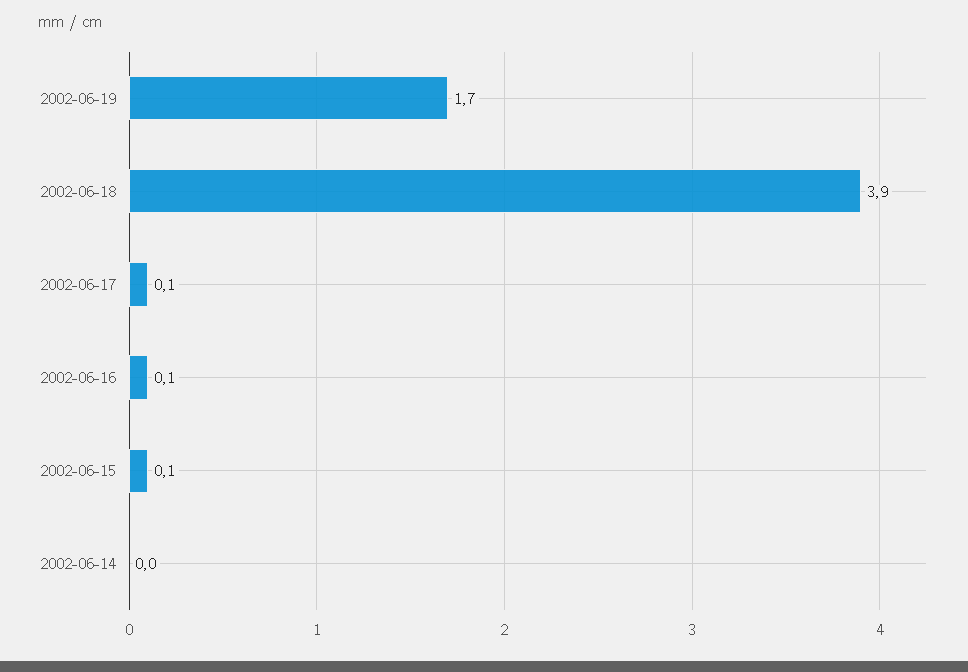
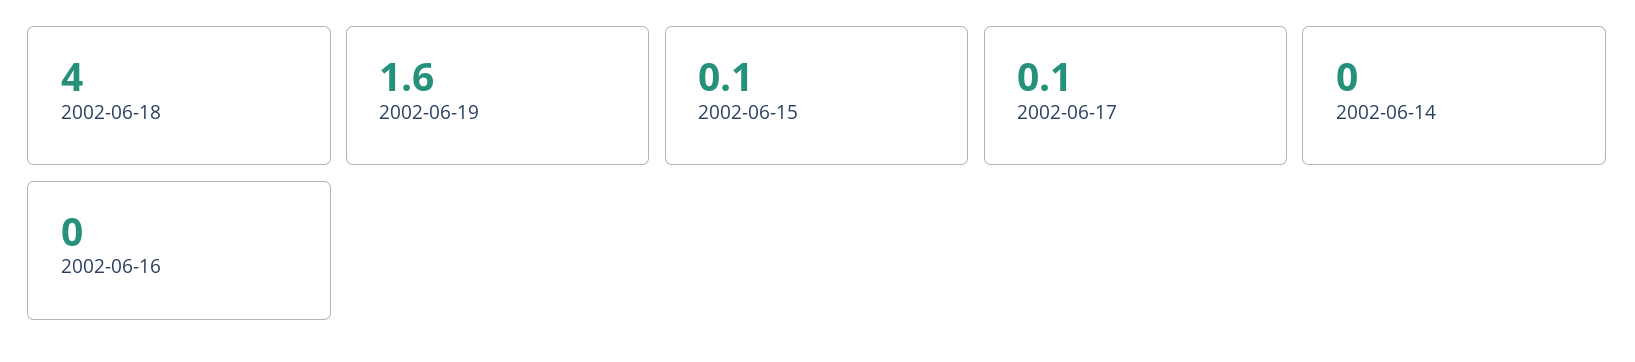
  {
-   "2002-06-19": 1.7,
+   "2002-06-19": 1.6,
-   "2002-06-18": 3.9,
+   "2002-06-18": 4,
    "2002-06-17": 0.1,
-   "2002-06-16": 0.1,
+   "2002-06-16": 0,
    "2002-06-15": 0.1,
    "2002-06-14": 0
  }

